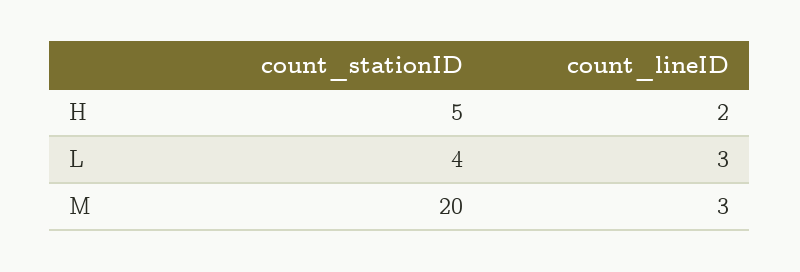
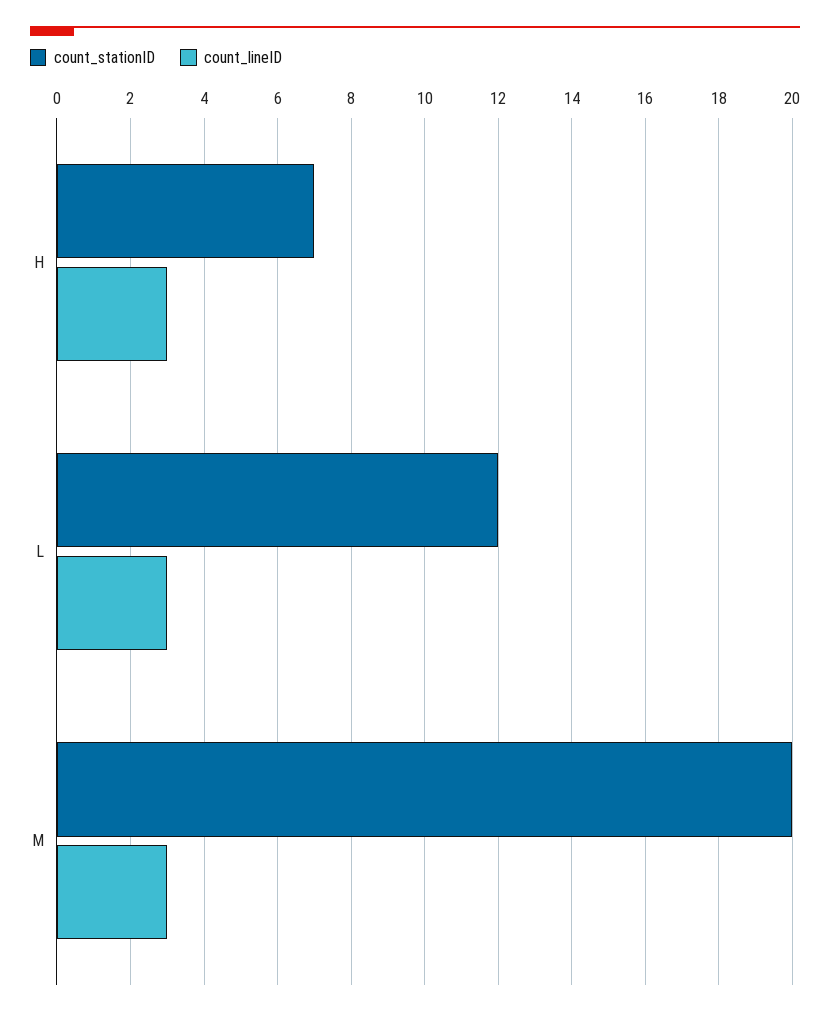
  {
    "count_stationID": {
-     "H": 5,
+     "H": 7,
-     "L": 4,
+     "L": 12,
      "M": 20
    },
    "count_lineID": {
-     "H": 2,
+     "H": 3,
      "L": 3,
      "M": 3
    }
  }

